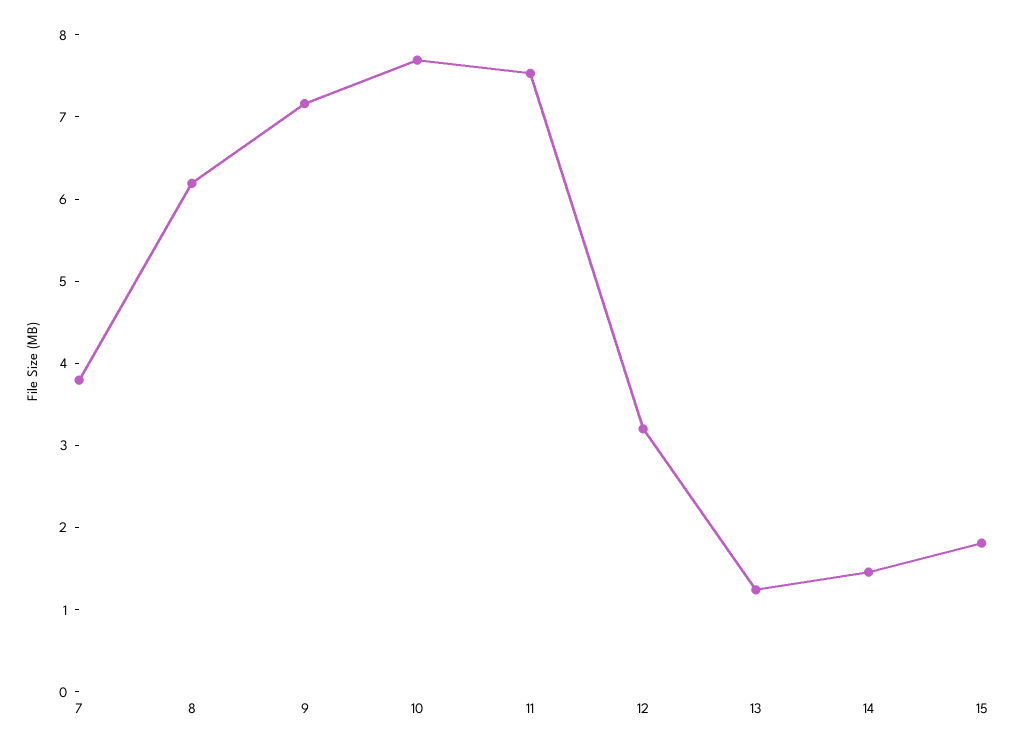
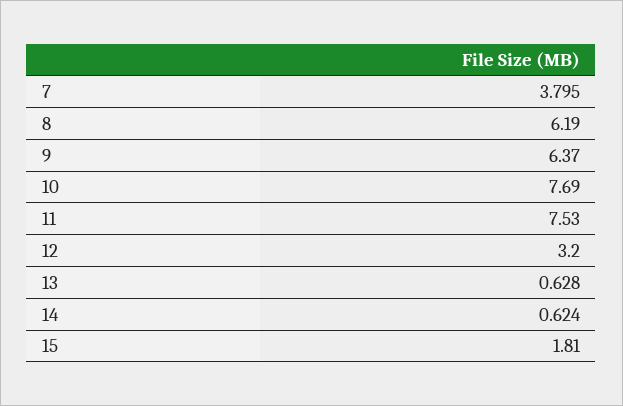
  {
    "7": 3.795,
    "8": 6.19,
-   "9": 7.2,
+   "9": 6.37,
    "10": 7.69,
    "11": 7.53,
    "12": 3.2,
-   "13": 1.2,
+   "13": 0.628,
-   "14": 1.4,
+   "14": 0.624,
    "15": 1.81
  }

